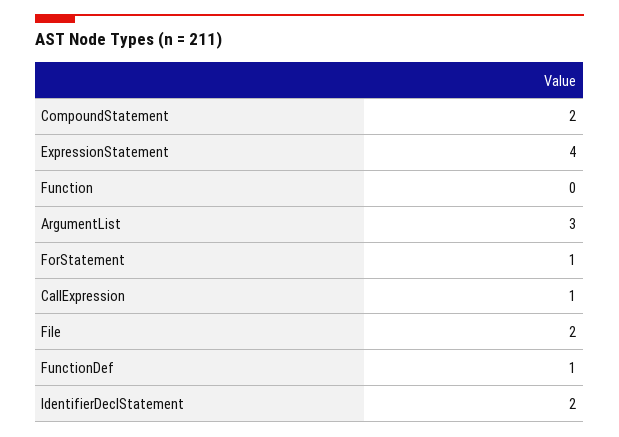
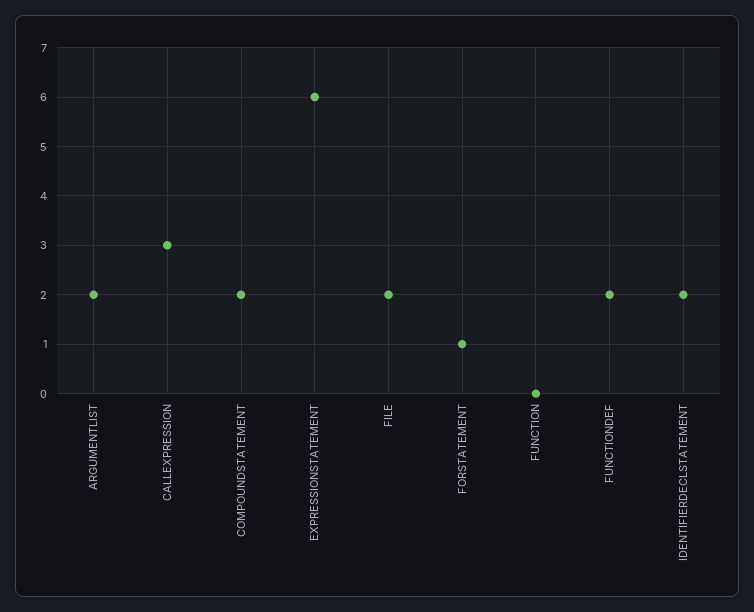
  {
    "CompoundStatement": 2,
-   "ExpressionStatement": 4,
+   "ExpressionStatement": 6,
    "Function": 0,
-   "ArgumentList": 3,
+   "ArgumentList": 2,
    "ForStatement": 1,
-   "CallExpression": 1,
+   "CallExpression": 3,
    "File": 2,
-   "FunctionDef": 1,
+   "FunctionDef": 2,
    "IdentifierDeclStatement": 2
  }

